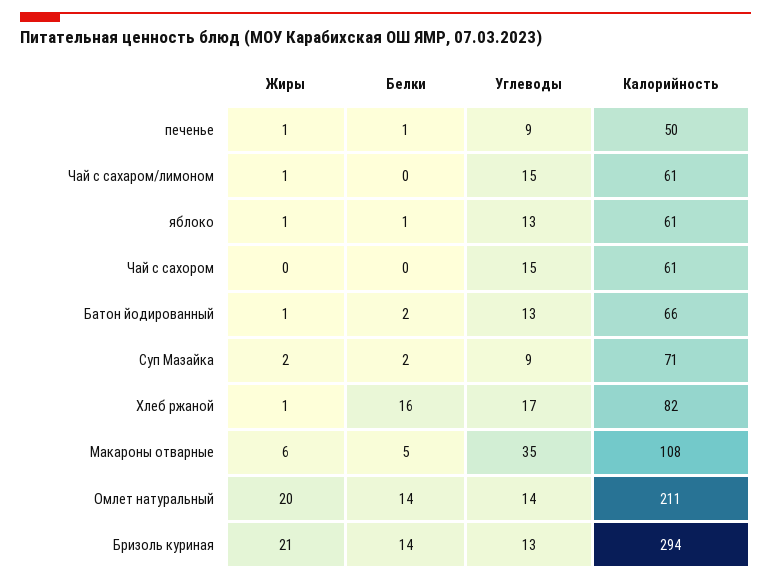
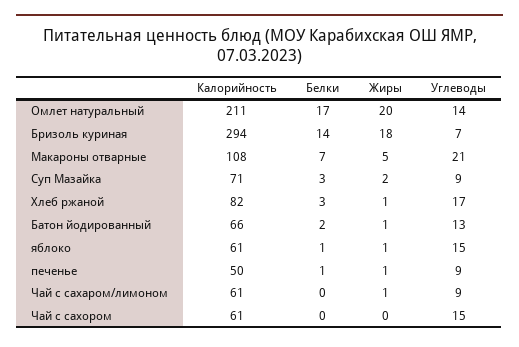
  {
    "Жиры": {
      "печенье": 1,
      "Чай с сахаром/лимоном": 1,
      "яблоко": 1,
      "Чай с сахором": 0,
      "Батон йодированный": 1,
      "Суп Мазайка": 2,
      "Хлеб ржаной": 1,
-     "Макароны отварные": 6,
+     "Макароны отварные": 5,
      "Омлет натуральный": 20,
-     "Бризоль куриная": 21
+     "Бризоль куриная": 18
    },
    "Белки": {
      "печенье": 1,
      "Чай с сахаром/лимоном": 0,
      "яблоко": 1,
      "Чай с сахором": 0,
      "Батон йодированный": 2,
-     "Суп Мазайка": 2,
+     "Суп Мазайка": 3,
-     "Хлеб ржаной": 16,
+     "Хлеб ржаной": 3,
-     "Макароны отварные": 5,
+     "Макароны отварные": 7,
-     "Омлет натуральный": 14,
+     "Омлет натуральный": 17,
      "Бризоль куриная": 14
    },
    "Углеводы": {
      "печенье": 9,
-     "Чай с сахаром/лимоном": 15,
+     "Чай с сахаром/лимоном": 9,
-     "яблоко": 13,
+     "яблоко": 15,
      "Чай с сахором": 15,
      "Батон йодированный": 13,
      "Суп Мазайка": 9,
      "Хлеб ржаной": 17,
-     "Макароны отварные": 35,
+     "Макароны отварные": 21,
      "Омлет натуральный": 14,
-     "Бризоль куриная": 13
+     "Бризоль куриная": 7
    },
    "Калорийность": {
      "печенье": 50,
      "Чай с сахаром/лимоном": 61,
      "яблоко": 61,
      "Чай с сахором": 61,
      "Батон йодированный": 66,
      "Суп Мазайка": 71,
      "Хлеб ржаной": 82,
      "Макароны отварные": 108,
      "Омлет натуральный": 211,
      "Бризоль куриная": 294
    }
  }

